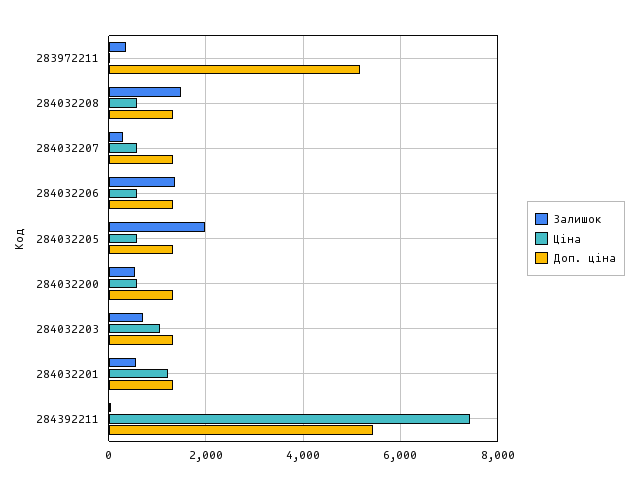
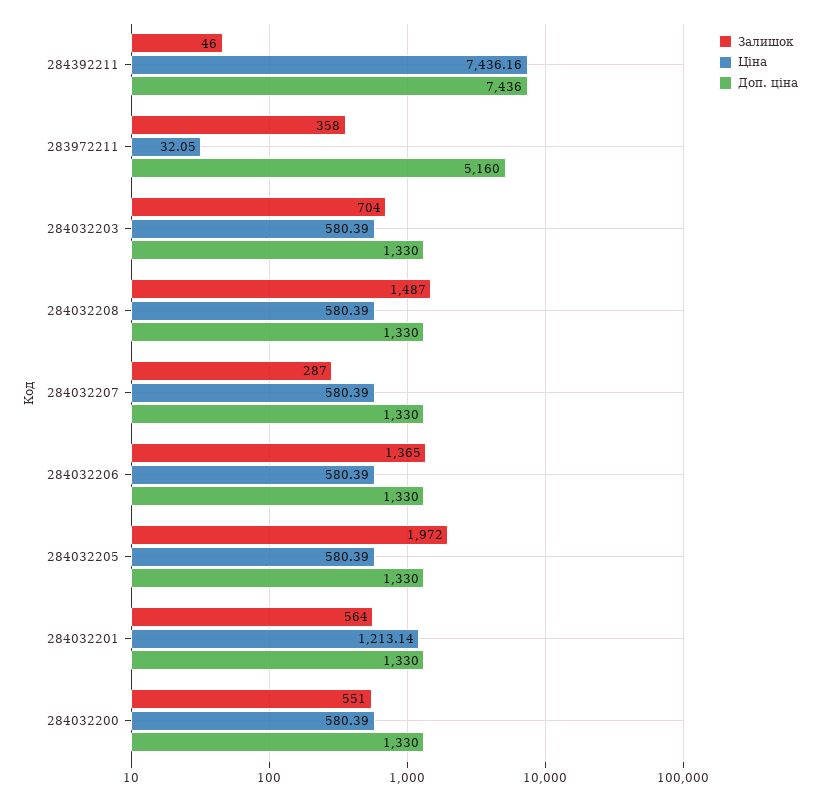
  {
    "Залишок": {
      "283972211": 358,
      "284032208": 1487,
      "284032207": 287,
      "284032206": 1365,
      "284032205": 1972,
      "284032200": 551,
      "284032203": 704,
      "284032201": 564,
      "284392211": 46
    },
    "Ціна": {
      "283972211": 32.05,
      "284032208": 580.39,
      "284032207": 580.39,
      "284032206": 580.39,
      "284032205": 580.39,
      "284032200": 580.39,
-     "284032203": 1000,
+     "284032203": 580.39,
      "284032201": 1213.14,
      "284392211": 7436.16
    },
    "Доп. ціна": {
      "283972211": 5160,
      "284032208": 1330,
      "284032207": 1330,
      "284032206": 1330,
      "284032205": 1330,
      "284032200": 1330,
      "284032203": 1330,
      "284032201": 1330,
-     "284392211": 5400
+     "284392211": 7436
    }
  }

